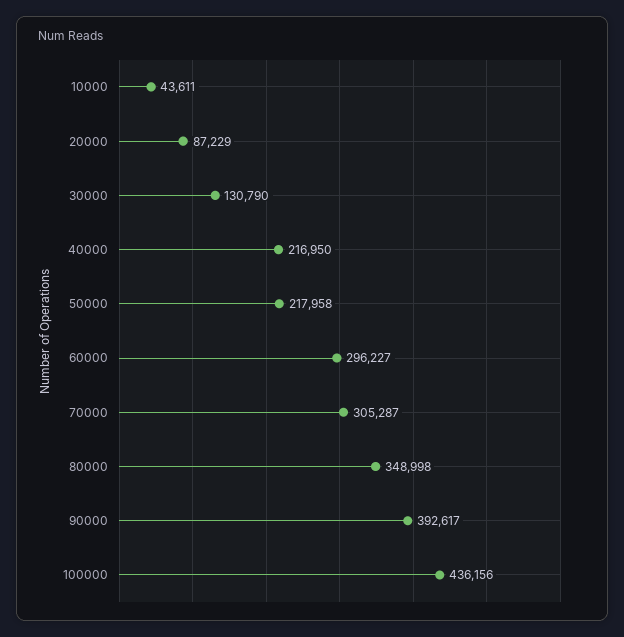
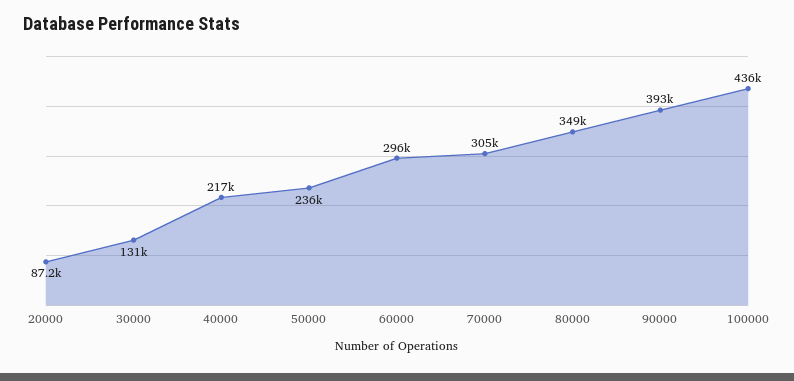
  {
-   "10000": 43611,
    "20000": 87229,
    "30000": 130790,
    "40000": 216950,
-   "50000": 217958,
+   "50000": 236000,
    "60000": 296227,
    "70000": 305287,
    "80000": 348998,
    "90000": 392617,
    "100000": 436156
  }

